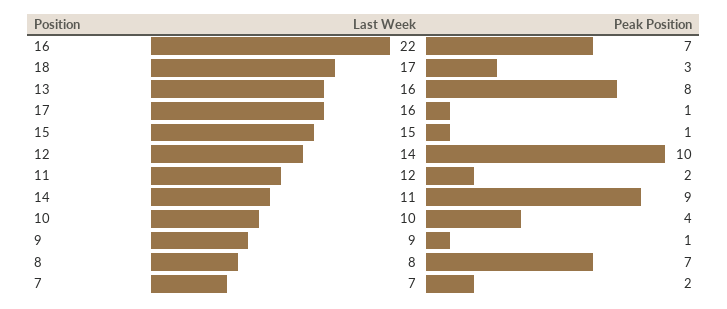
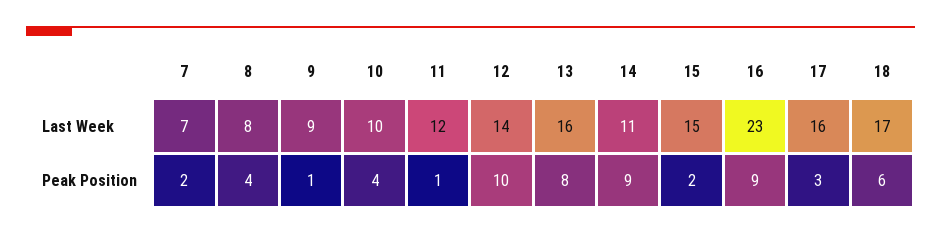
  {
    "Last Week": {
-     "16": 22,
+     "16": 23,
      "18": 17,
      "13": 16,
      "17": 16,
      "15": 15,
      "12": 14,
      "11": 12,
      "14": 11,
      "10": 10,
      "9": 9,
      "8": 8,
      "7": 7
    },
    "Peak Position": {
-     "16": 7,
+     "16": 9,
-     "18": 3,
+     "18": 6,
      "13": 8,
-     "17": 1,
+     "17": 3,
-     "15": 1,
+     "15": 2,
      "12": 10,
-     "11": 2,
+     "11": 1,
      "14": 9,
      "10": 4,
      "9": 1,
-     "8": 7,
+     "8": 4,
      "7": 2
    }
  }

